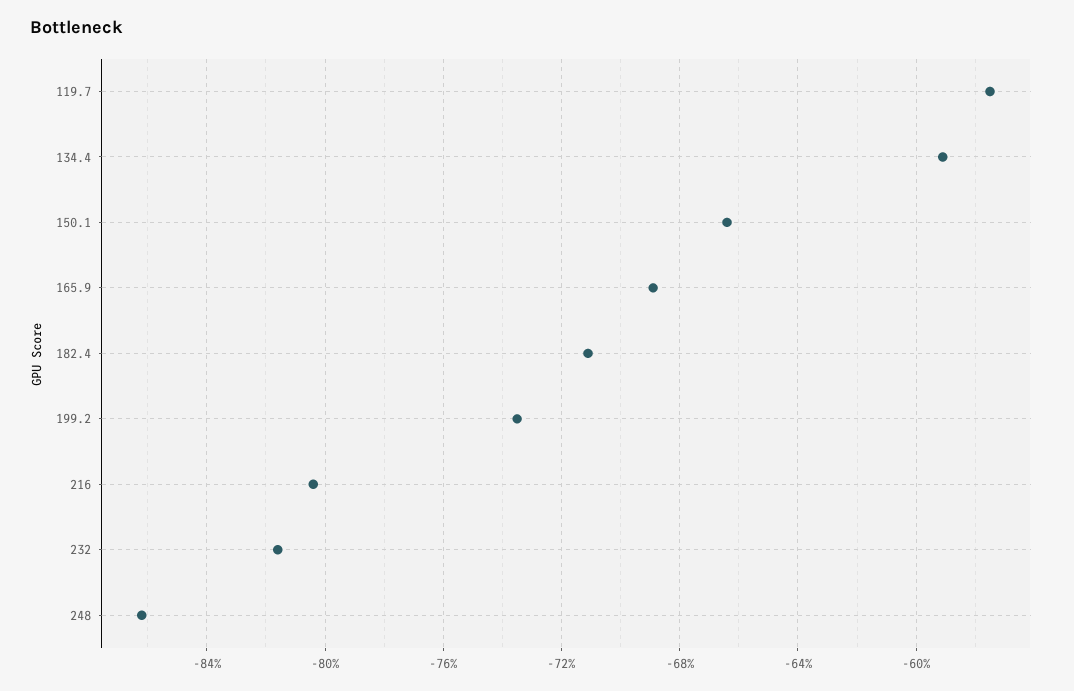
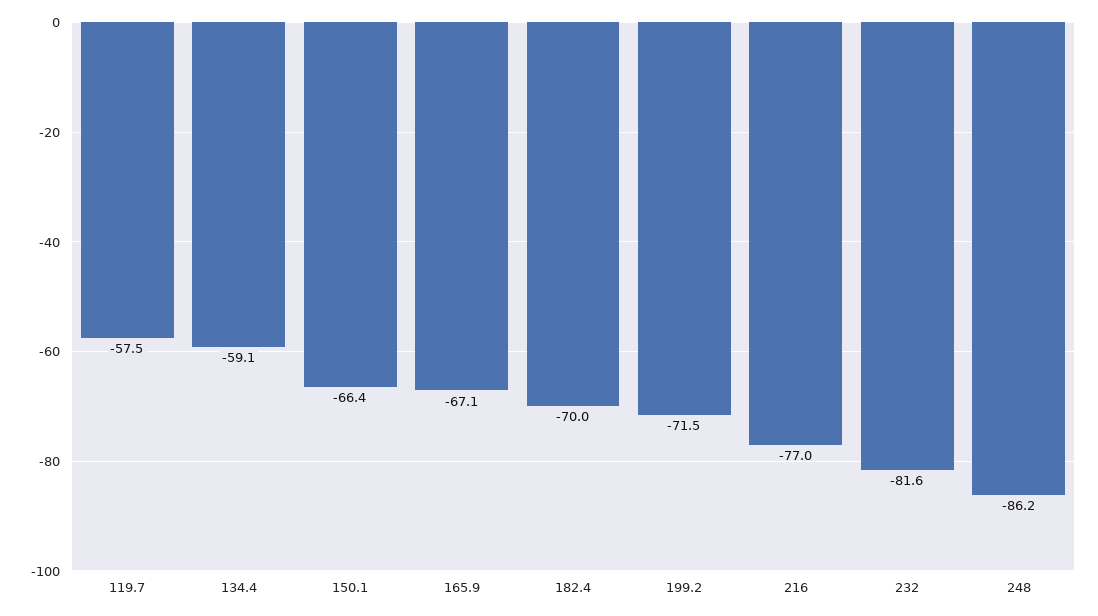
  {
    "119.7": -57.5,
    "134.4": -59.1,
    "150.1": -66.4,
-   "165.9": -69,
+   "165.9": -67.1,
-   "182.4": -71,
+   "182.4": -70,
-   "199.2": -73.5,
+   "199.2": -71.5,
-   "216": -80.5,
+   "216": -77,
    "232": -81.6,
    "248": -86.2
  }

